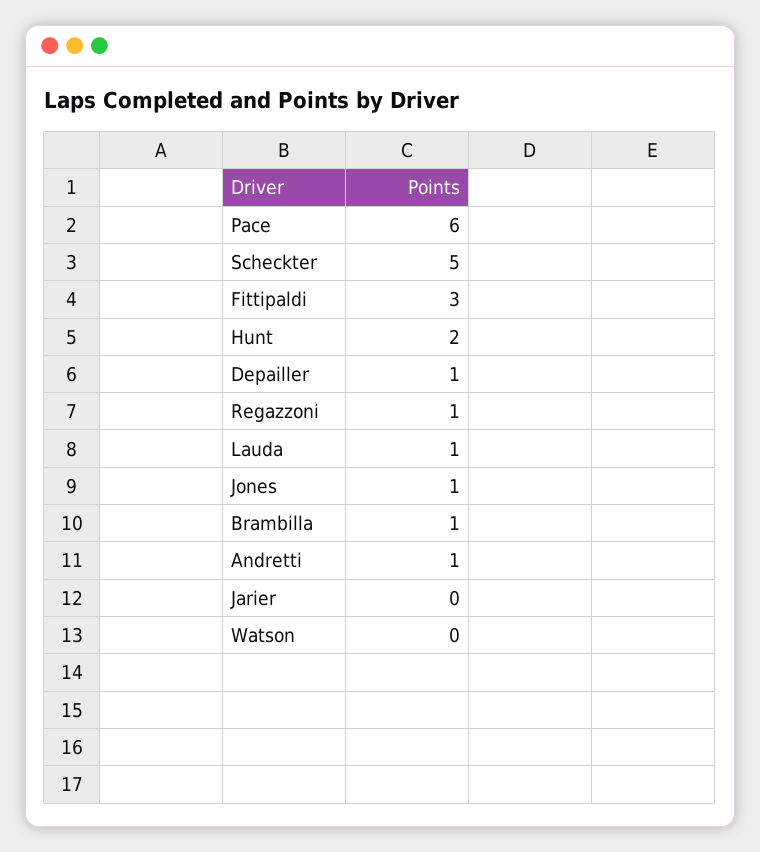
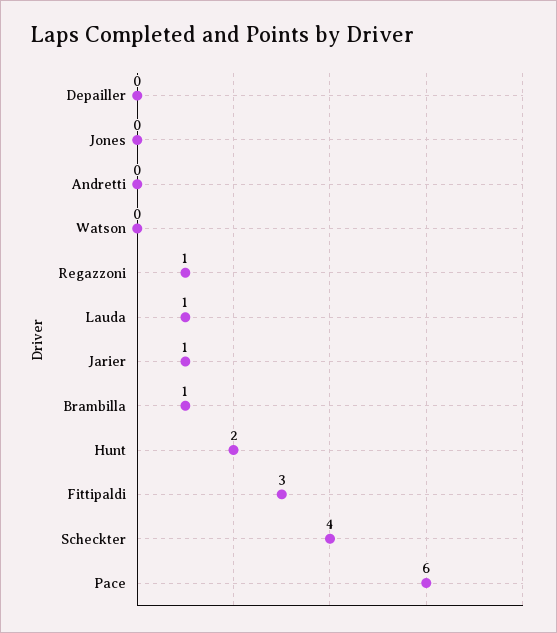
  {
    "Pace": 6,
-   "Scheckter": 5,
+   "Scheckter": 4,
    "Fittipaldi": 3,
    "Hunt": 2,
-   "Depailler": 1,
+   "Depailler": 0,
    "Regazzoni": 1,
    "Lauda": 1,
-   "Jones": 1,
+   "Jones": 0,
    "Brambilla": 1,
-   "Andretti": 1,
+   "Andretti": 0,
-   "Jarier": 0,
+   "Jarier": 1,
    "Watson": 0
  }

